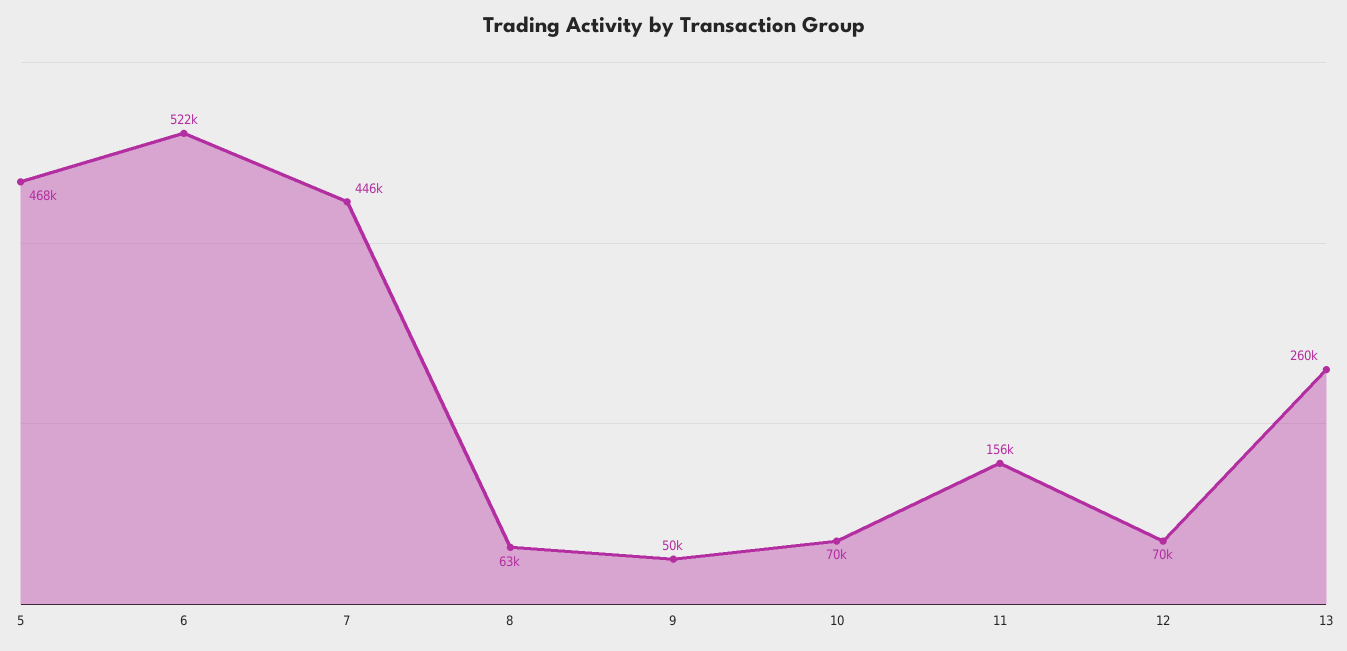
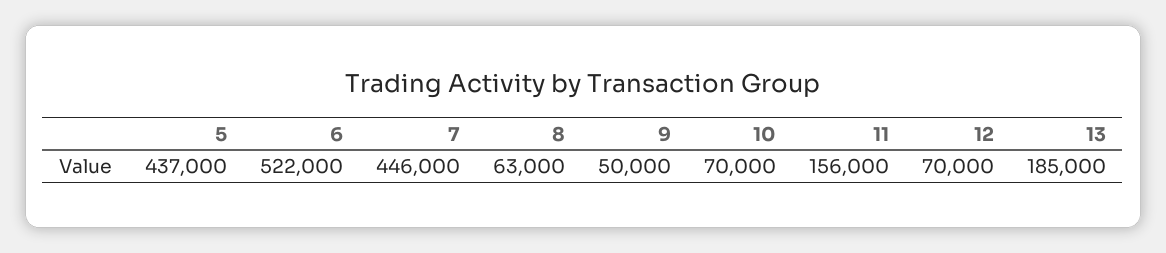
  {
-   "5": 468000,
+   "5": 437000,
    "6": 522000,
    "7": 446000,
    "8": 63000,
    "9": 50000,
    "10": 70000,
    "11": 156000,
    "12": 70000,
-   "13": 260000
+   "13": 185000
  }

